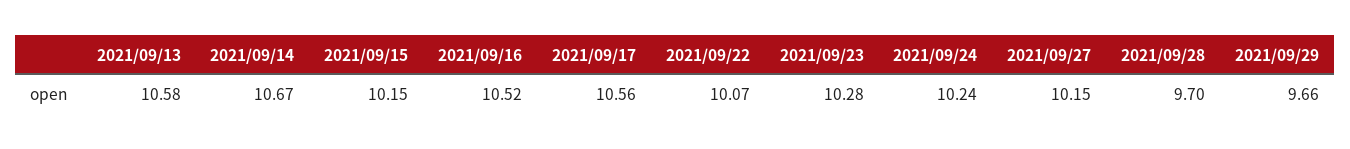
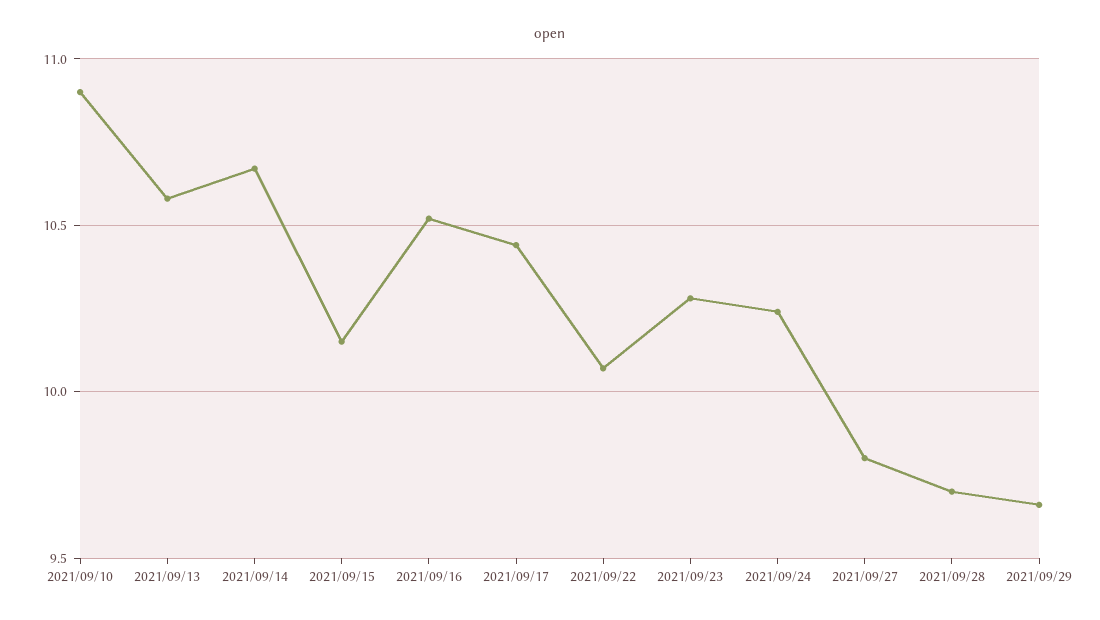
  {
    "2021/09/13": 10.58,
    "2021/09/14": 10.67,
    "2021/09/15": 10.15,
    "2021/09/16": 10.52,
-   "2021/09/17": 10.56,
+   "2021/09/17": 10.45,
    "2021/09/22": 10.07,
    "2021/09/23": 10.28,
    "2021/09/24": 10.24,
-   "2021/09/27": 10.15,
+   "2021/09/27": 9.8,
    "2021/09/28": 9.7,
-   "2021/09/29": 9.66
+   "2021/09/29": 9.66,
+   "2021/09/10": 10.9
  }

